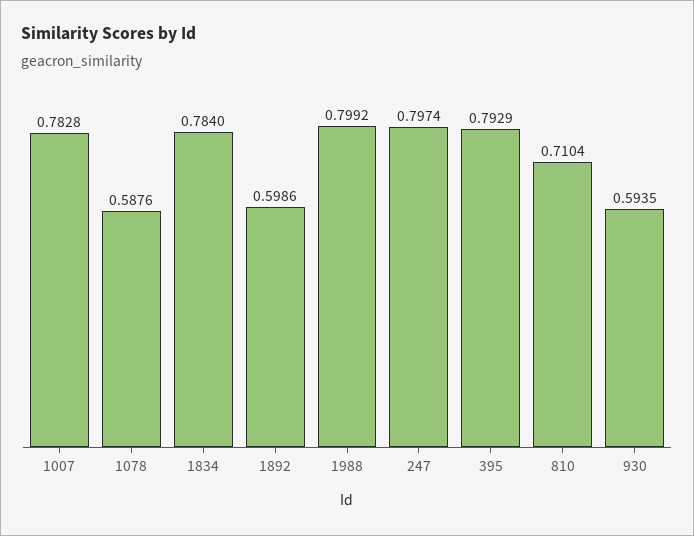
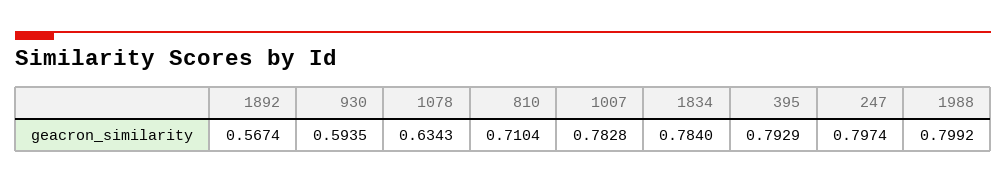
  {
    "1007": 0.7828,
-   "1078": 0.5876,
+   "1078": 0.6343,
    "1834": 0.784,
-   "1892": 0.5986,
+   "1892": 0.5674,
    "1988": 0.7992,
    "247": 0.7974,
    "395": 0.7929,
    "810": 0.7104,
    "930": 0.5935
  }

